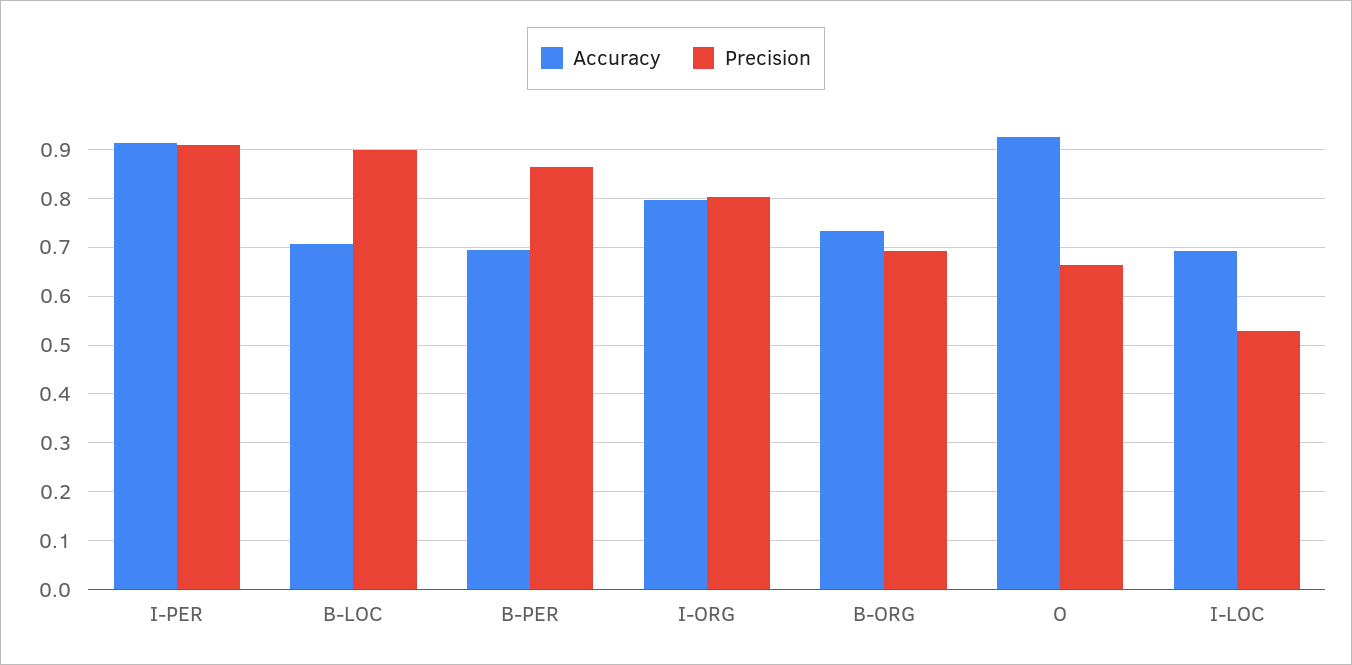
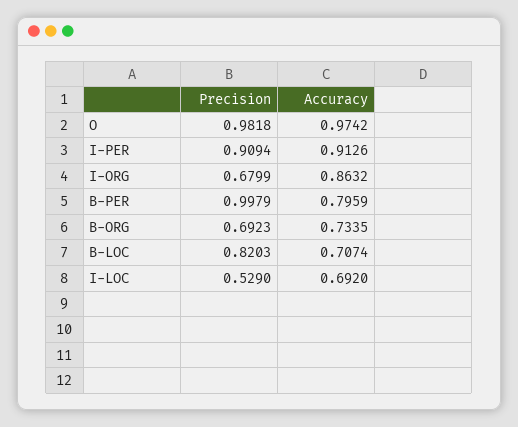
  {
    "Accuracy": {
      "I-PER": 0.9126,
      "B-LOC": 0.7074,
-     "B-PER": 0.7,
+     "B-PER": 0.7959,
-     "I-ORG": 0.8,
+     "I-ORG": 0.8632,
      "B-ORG": 0.7335,
-     "O": 0.92,
+     "O": 0.9742,
      "I-LOC": 0.692
    },
    "Precision": {
      "I-PER": 0.9094,
-     "B-LOC": 0.9,
+     "B-LOC": 0.8203,
-     "B-PER": 0.86,
+     "B-PER": 0.9979,
-     "I-ORG": 0.8,
+     "I-ORG": 0.6799,
      "B-ORG": 0.6923,
-     "O": 0.66,
+     "O": 0.9818,
      "I-LOC": 0.529
    }
  }

